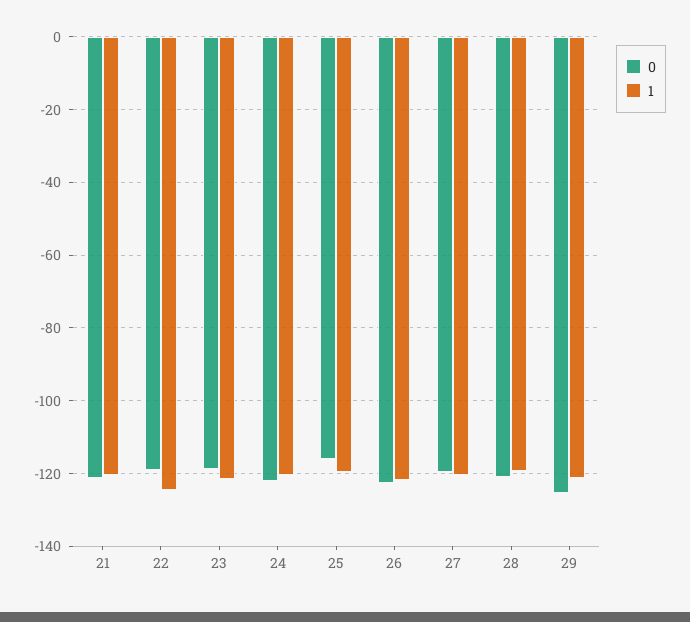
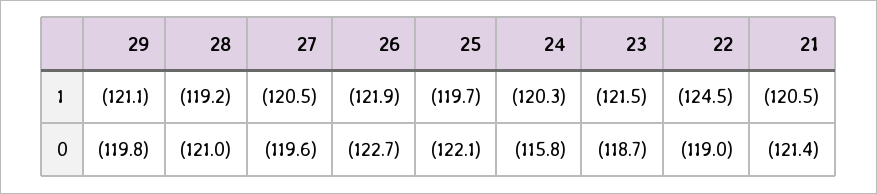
  {
    "0": {
      "21": -121.4,
      "22": -119,
      "23": -118.7,
-     "24": -122,
+     "24": -115.8,
-     "25": -116,
+     "25": -122.1,
      "26": -122.7,
      "27": -119.6,
      "28": -121,
-     "29": -126
+     "29": -119.8
    },
    "1": {
      "21": -120.5,
      "22": -124.5,
      "23": -121.5,
      "24": -120.3,
      "25": -119.7,
      "26": -121.9,
      "27": -120.5,
      "28": -119.2,
      "29": -121.1
    }
  }

